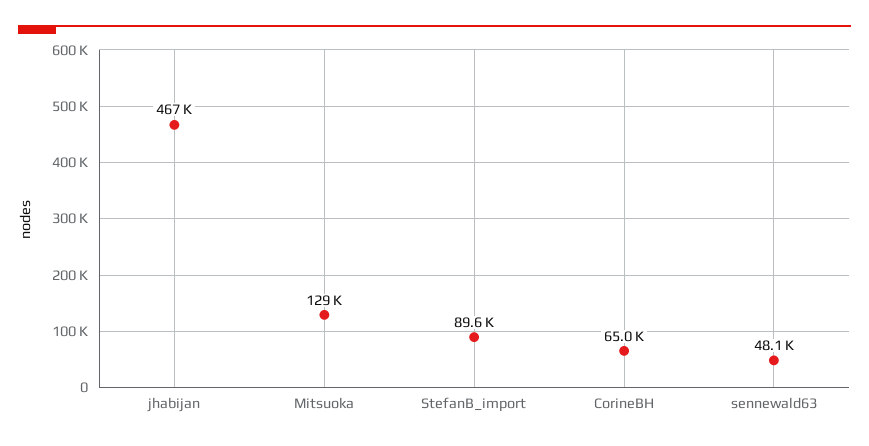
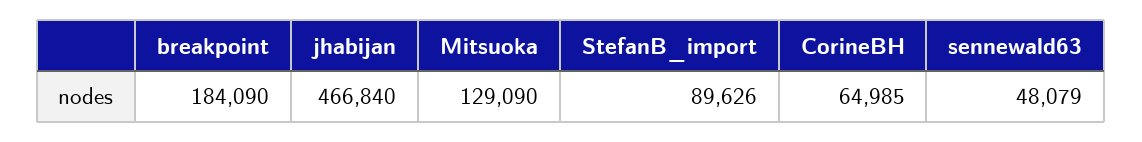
  {
    "jhabijan": 466840,
    "Mitsuoka": 129090,
    "StefanB_import": 89626,
    "CorineBH": 64985,
-   "sennewald63": 48079
+   "sennewald63": 48079,
+   "breakpoint": 184090
  }

